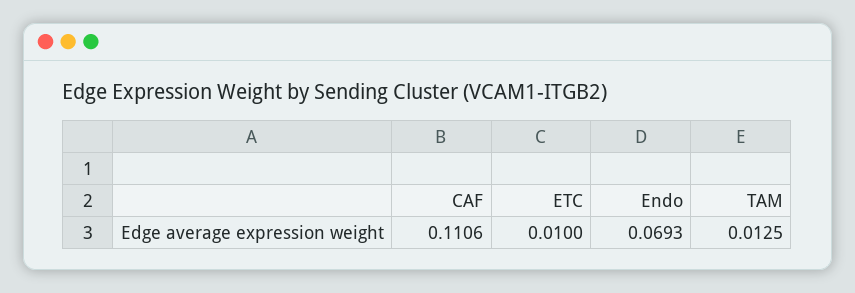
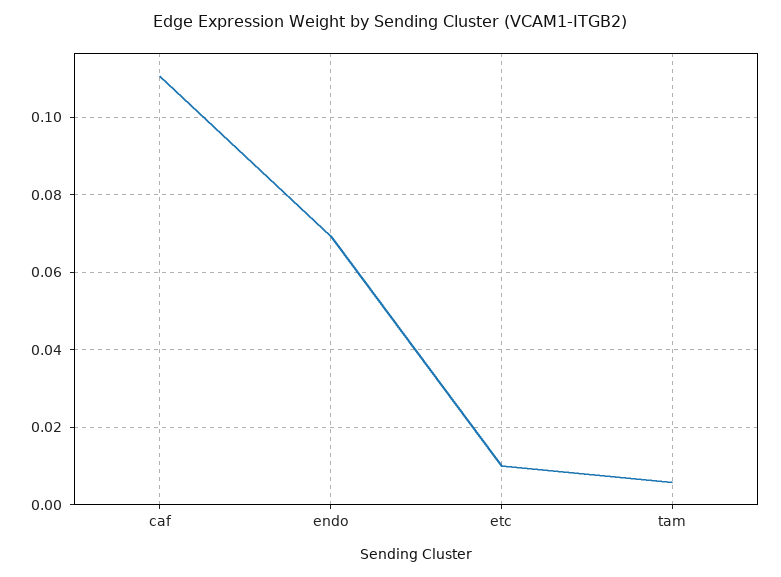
  {
    "CAF": 0.1106,
    "ETC": 0.01,
    "Endo": 0.0693,
-   "TAM": 0.0125
+   "TAM": 0.006
  }

